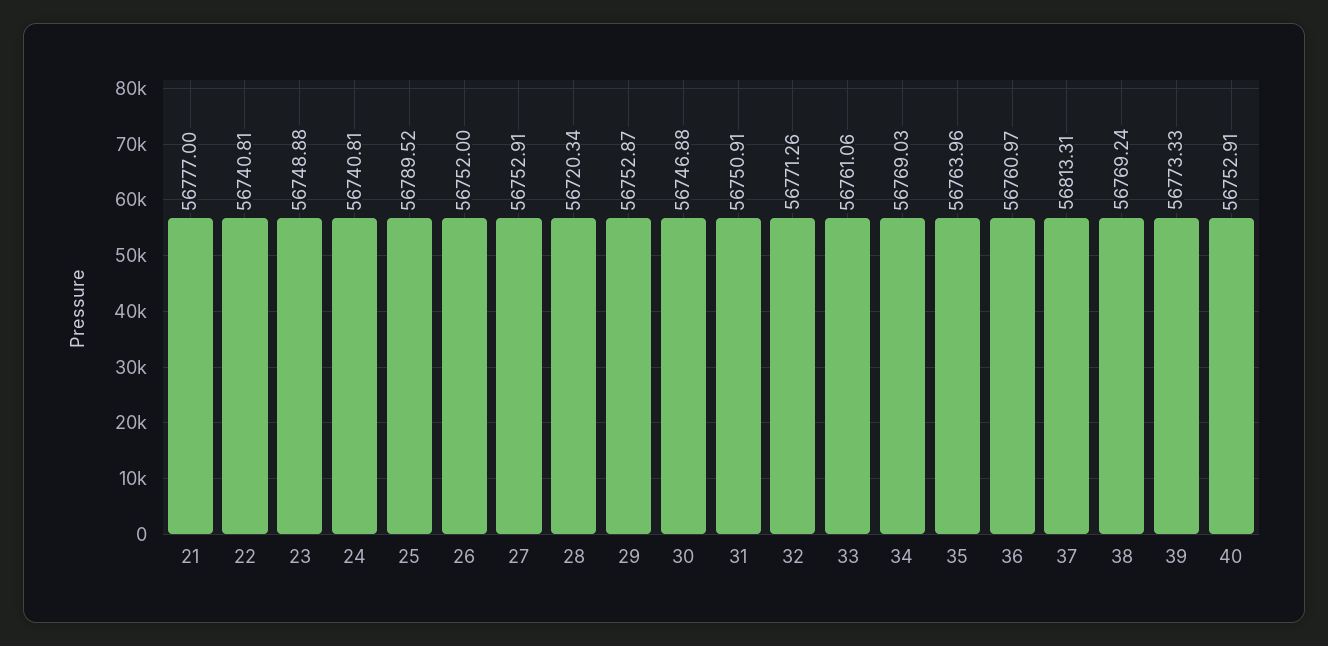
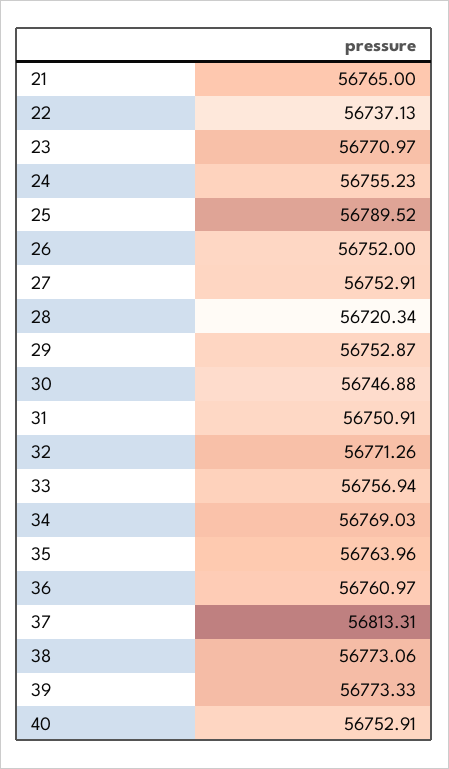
  {
-   "21": 56777,
+   "21": 56765,
-   "22": 56740.81,
+   "22": 56737.13,
-   "23": 56748.88,
+   "23": 56770.97,
-   "24": 56740.81,
+   "24": 56755.23,
    "25": 56789.52,
    "26": 56752,
    "27": 56752.91,
    "28": 56720.34,
    "29": 56752.87,
    "30": 56746.88,
    "31": 56750.91,
    "32": 56771.26,
-   "33": 56761.06,
+   "33": 56756.94,
    "34": 56769.03,
    "35": 56763.96,
    "36": 56760.97,
    "37": 56813.31,
-   "38": 56769.24,
+   "38": 56773.06,
    "39": 56773.33,
    "40": 56752.91
  }

